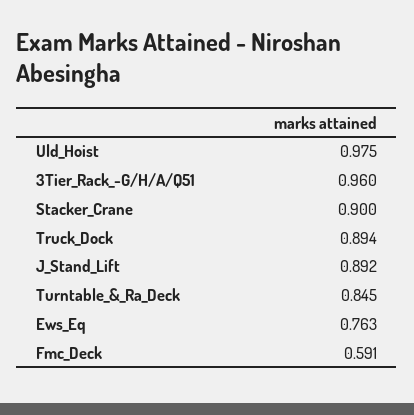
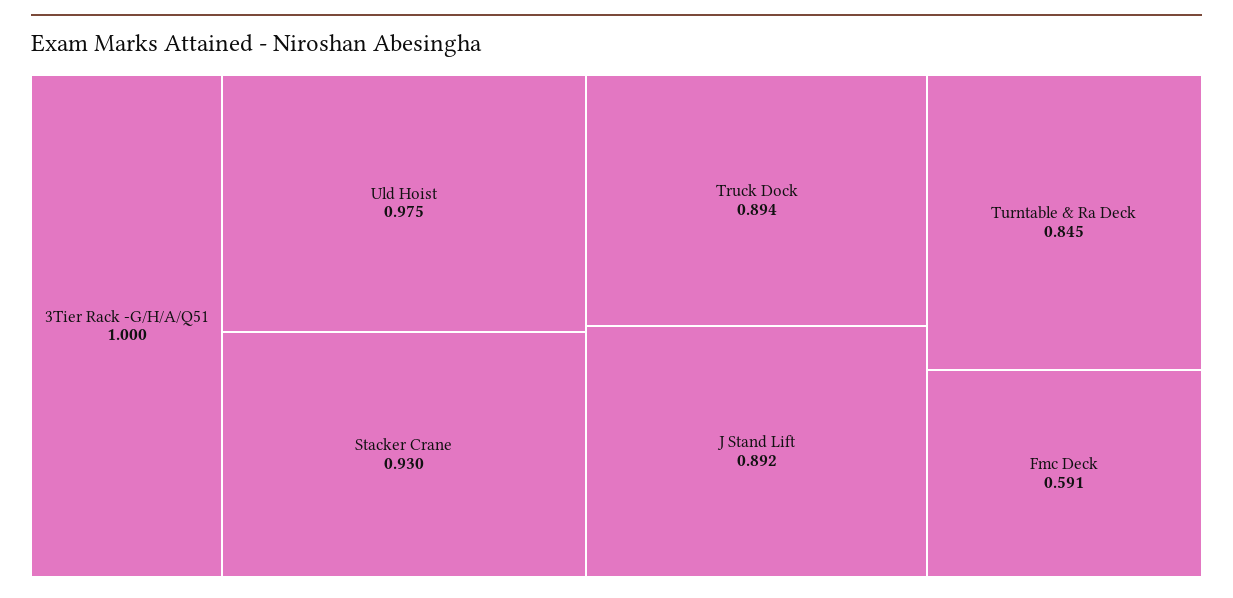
  {
    "Uld_Hoist": 0.975,
-   "3Tier_Rack_-G/H/A/Q51": 0.96,
+   "3Tier_Rack_-G/H/A/Q51": 1,
-   "Stacker_Crane": 0.9,
+   "Stacker_Crane": 0.93,
    "Truck_Dock": 0.894,
    "J_Stand_Lift": 0.892,
    "Turntable_&_Ra_Deck": 0.845,
-   "Ews_Eq": 0.763,
    "Fmc_Deck": 0.591
  }

